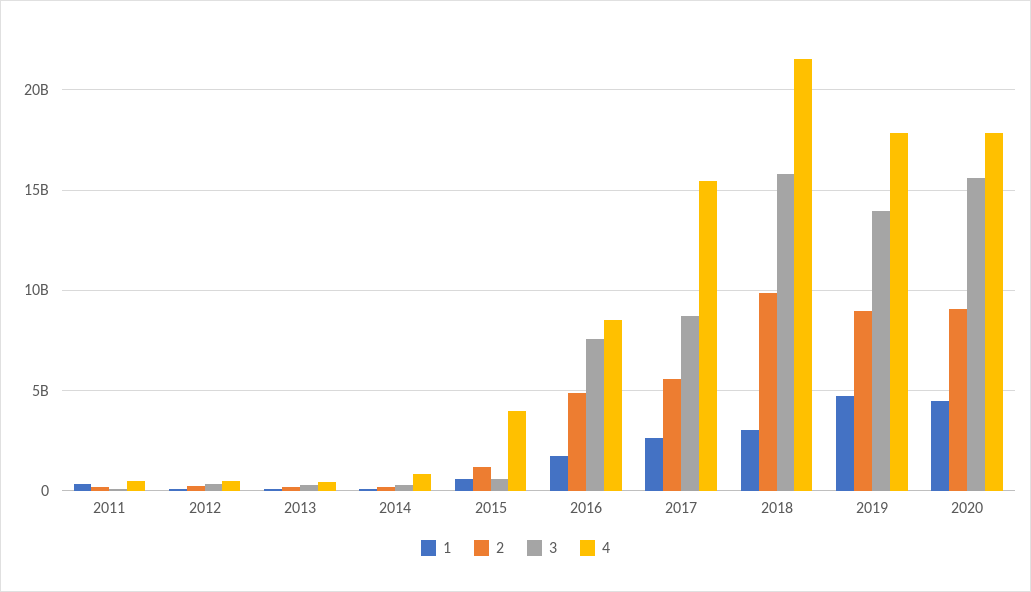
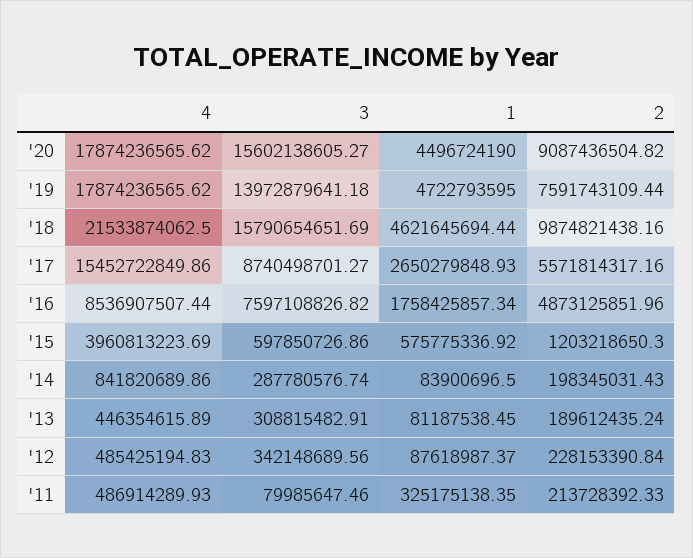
  {
    "1": {
      "2011": 325175138.35,
      "2012": 87618987.37,
      "2013": 81187538.45,
      "2014": 83900696.5,
      "2015": 575775336.92,
      "2016": 1758425857.34,
      "2017": 2650279848.93,
-     "2018": 3000000000,
+     "2018": 4621645694.44,
      "2019": 4722793595,
      "2020": 4496724190
    },
    "2": {
      "2011": 213728392.33,
      "2012": 228153390.84,
      "2013": 189612435.24,
      "2014": 198345031.43,
      "2015": 1203218650.3,
      "2016": 4873125851.96,
      "2017": 5571814317.16,
      "2018": 9874821438.16,
-     "2019": 9000000000,
+     "2019": 7591743109.44,
      "2020": 9087436504.82
    },
    "3": {
      "2011": 79985647.46,
      "2012": 342148689.56,
      "2013": 308815482.91,
      "2014": 287780576.74,
      "2015": 597850726.86,
      "2016": 7597108826.82,
      "2017": 8740498701.27,
      "2018": 15790654651.69,
      "2019": 13972879641.18,
      "2020": 15602138605.27
    },
    "4": {
      "2011": 486914289.93,
      "2012": 485425194.83,
      "2013": 446354615.89,
      "2014": 841820689.86,
      "2015": 3960813223.69,
      "2016": 8536907507.44,
      "2017": 15452722849.86,
      "2018": 21533874062.5,
      "2019": 17874236565.62,
      "2020": 17874236565.62
    }
  }

